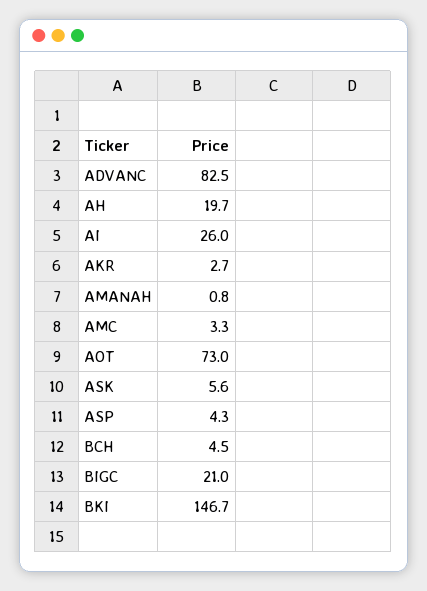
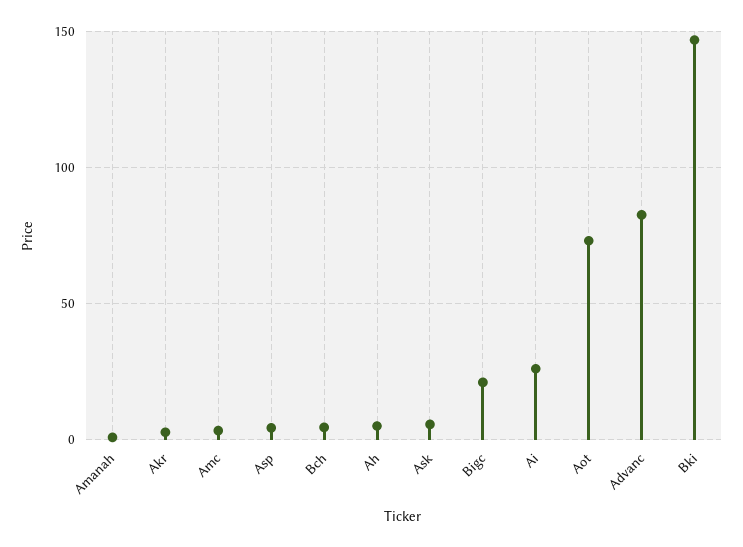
  {
    "ADVANC": 82.5,
-   "AH": 19.7,
+   "AH": 5,
    "AI": 26,
    "AKR": 2.7,
    "AMANAH": 0.8,
    "AMC": 3.3,
    "AOT": 73,
    "ASK": 5.6,
    "ASP": 4.3,
    "BCH": 4.5,
    "BIGC": 21,
    "BKI": 146.7
  }

